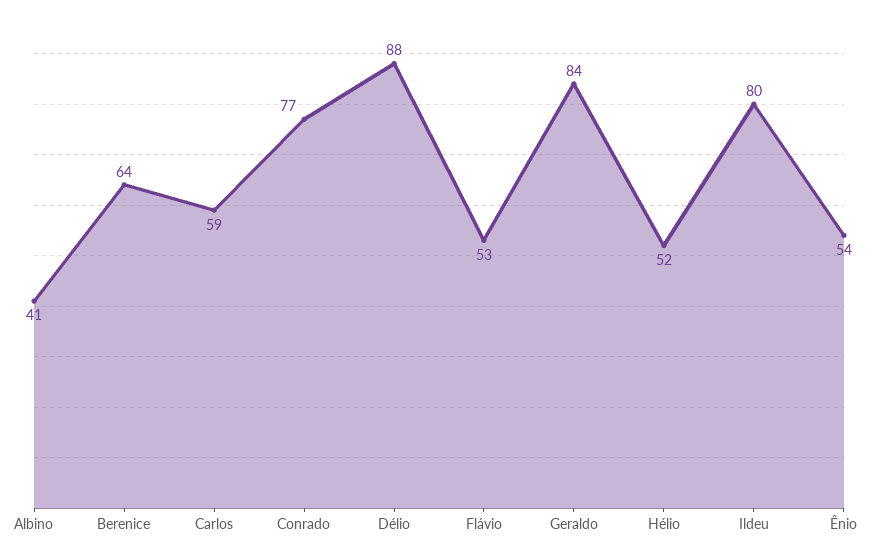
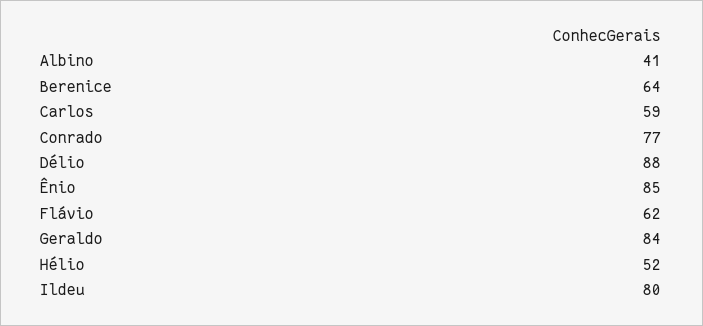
  {
    "Albino": 41,
    "Berenice": 64,
    "Carlos": 59,
    "Conrado": 77,
    "Délio": 88,
-   "Flávio": 53,
+   "Flávio": 62,
    "Geraldo": 84,
    "Hélio": 52,
    "Ildeu": 80,
-   "Ênio": 54
+   "Ênio": 85
  }

